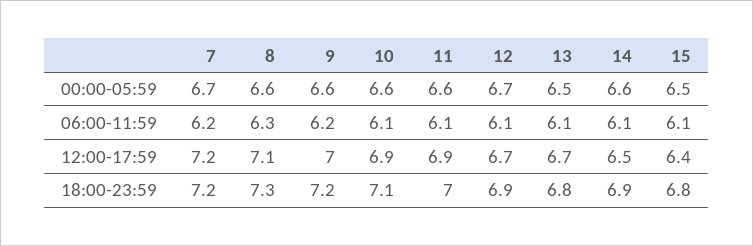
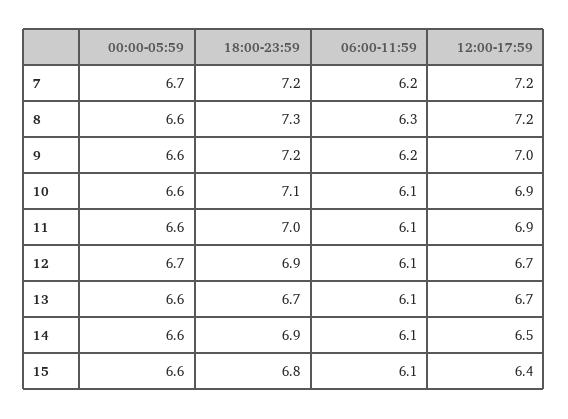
  {
    "7": {
      "00:00-05:59": 6.7,
      "06:00-11:59": 6.2,
      "12:00-17:59": 7.2,
      "18:00-23:59": 7.2
    },
    "8": {
      "00:00-05:59": 6.6,
      "06:00-11:59": 6.3,
-     "12:00-17:59": 7.1,
+     "12:00-17:59": 7.2,
      "18:00-23:59": 7.3
    },
    "9": {
      "00:00-05:59": 6.6,
      "06:00-11:59": 6.2,
      "12:00-17:59": 7,
      "18:00-23:59": 7.2
    },
    "10": {
      "00:00-05:59": 6.6,
      "06:00-11:59": 6.1,
      "12:00-17:59": 6.9,
      "18:00-23:59": 7.1
    },
    "11": {
      "00:00-05:59": 6.6,
      "06:00-11:59": 6.1,
      "12:00-17:59": 6.9,
      "18:00-23:59": 7
    },
    "12": {
      "00:00-05:59": 6.7,
      "06:00-11:59": 6.1,
      "12:00-17:59": 6.7,
      "18:00-23:59": 6.9
    },
    "13": {
-     "00:00-05:59": 6.5,
+     "00:00-05:59": 6.6,
      "06:00-11:59": 6.1,
      "12:00-17:59": 6.7,
-     "18:00-23:59": 6.8
+     "18:00-23:59": 6.7
    },
    "14": {
      "00:00-05:59": 6.6,
      "06:00-11:59": 6.1,
      "12:00-17:59": 6.5,
      "18:00-23:59": 6.9
    },
    "15": {
-     "00:00-05:59": 6.5,
+     "00:00-05:59": 6.6,
      "06:00-11:59": 6.1,
      "12:00-17:59": 6.4,
      "18:00-23:59": 6.8
    }
  }

